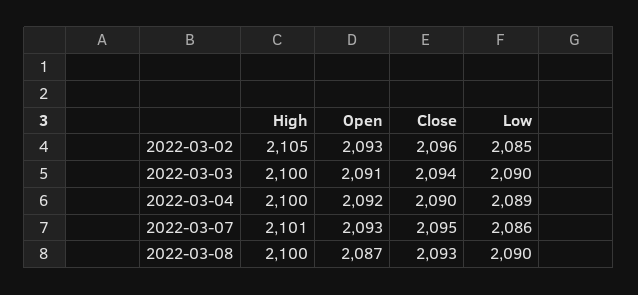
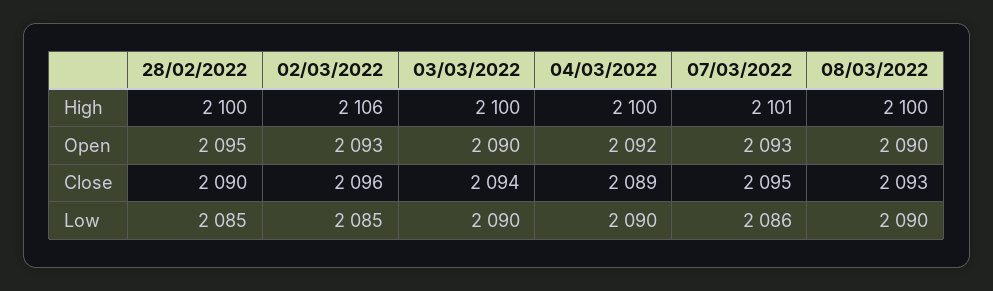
  {
    "High": {
-     "2022-03-02": 2105,
+     "2022-03-02": 2106,
      "2022-03-03": 2100,
      "2022-03-04": 2100,
      "2022-03-07": 2101,
-     "2022-03-08": 2100
+     "2022-03-08": 2100,
+     "28/02/2022": 2100
    },
    "Open": {
      "2022-03-02": 2093,
-     "2022-03-03": 2091,
+     "2022-03-03": 2090,
      "2022-03-04": 2092,
      "2022-03-07": 2093,
-     "2022-03-08": 2087
+     "2022-03-08": 2090,
+     "28/02/2022": 2095
    },
    "Close": {
      "2022-03-02": 2096,
      "2022-03-03": 2094,
-     "2022-03-04": 2090,
+     "2022-03-04": 2089,
      "2022-03-07": 2095,
-     "2022-03-08": 2093
+     "2022-03-08": 2093,
+     "28/02/2022": 2090
    },
    "Low": {
      "2022-03-02": 2085,
      "2022-03-03": 2090,
-     "2022-03-04": 2089,
+     "2022-03-04": 2090,
      "2022-03-07": 2086,
-     "2022-03-08": 2090
+     "2022-03-08": 2090,
+     "28/02/2022": 2085
    }
  }

